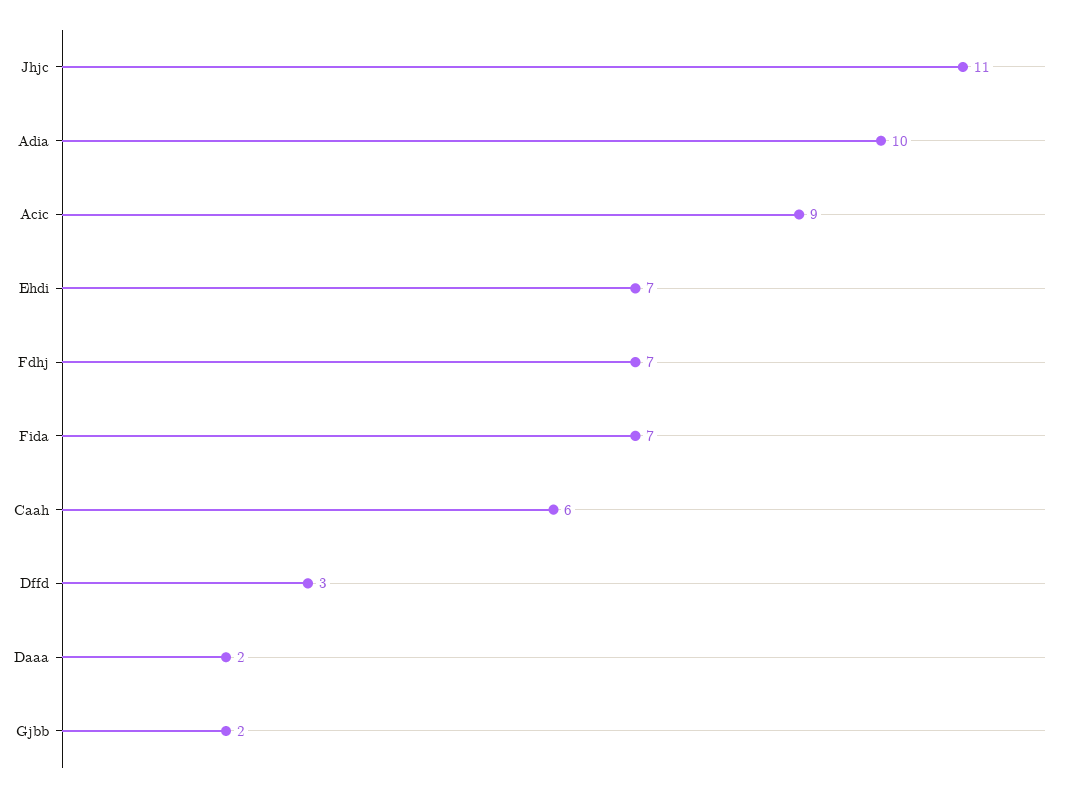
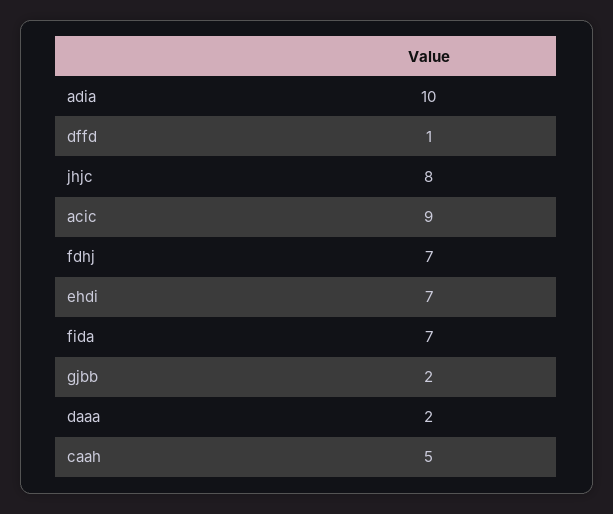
  {
-   "Jhjc": 11,
+   "Jhjc": 8,
    "Adia": 10,
    "Acic": 9,
    "Ehdi": 7,
    "Fdhj": 7,
    "Fida": 7,
-   "Caah": 6,
+   "Caah": 5,
-   "Dffd": 3,
+   "Dffd": 1,
    "Daaa": 2,
    "Gjbb": 2
  }

